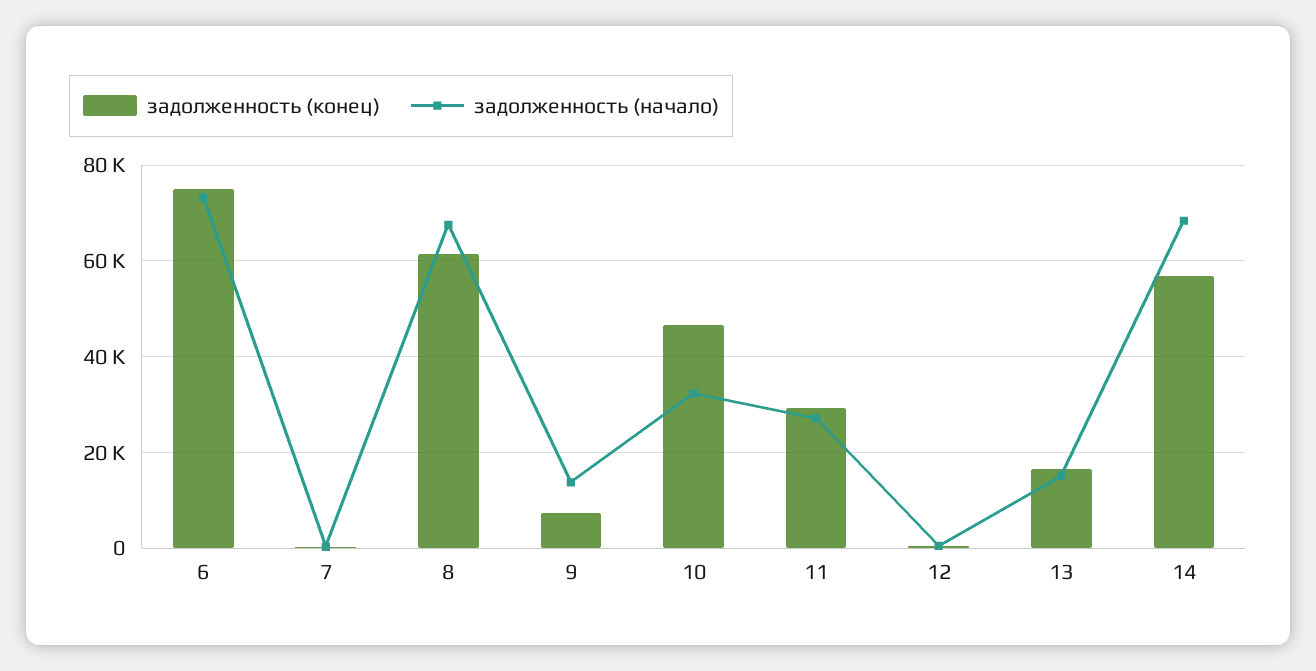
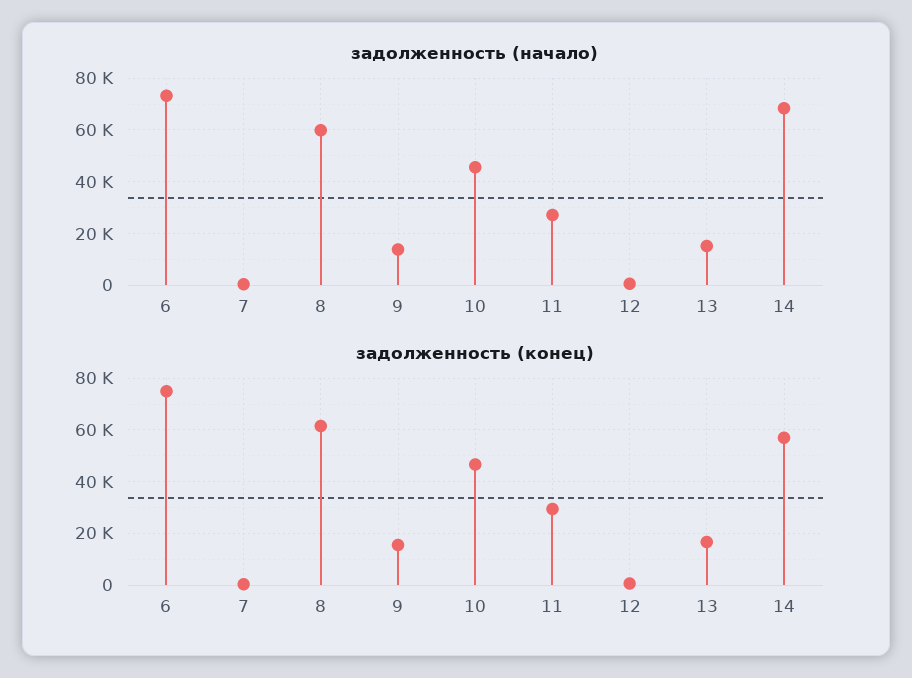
  {
    "задолженность (конец)": {
      "6": 74000,
      "7": 0,
      "8": 62000,
-     "9": 8000,
+     "9": 15000,
      "10": 46000,
      "11": 30000,
      "12": 0,
      "13": 16000,
      "14": 56000
    },
    "задолженность (начало)": {
      "6": 74000,
      "7": 0,
-     "8": 68000,
+     "8": 60000,
      "9": 14000,
-     "10": 32000,
+     "10": 45000,
      "11": 28000,
      "12": 0,
      "13": 16000,
      "14": 68000
    }
  }

